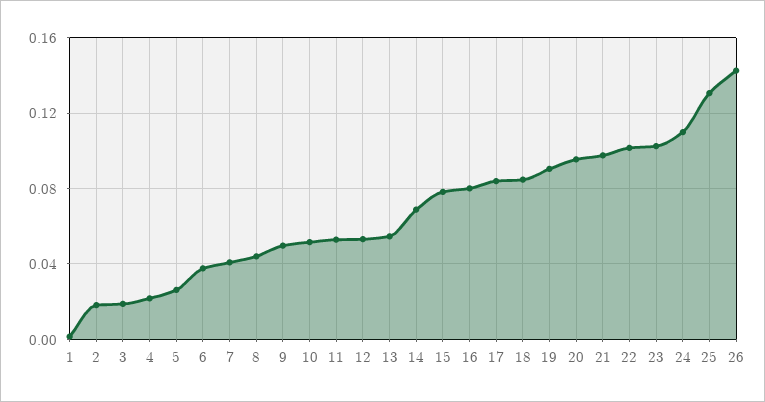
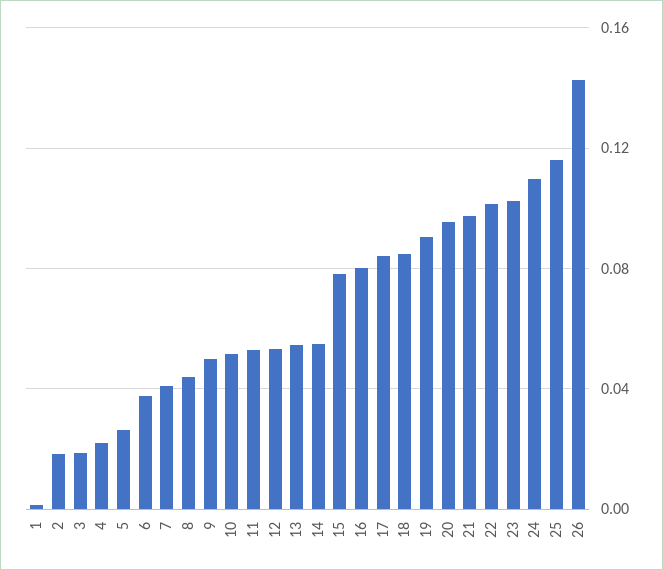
  {
    "1": 0,
    "2": 0.02,
    "3": 0.02,
    "4": 0.02,
    "5": 0.025,
    "6": 0.04,
    "7": 0.04,
    "8": 0.045,
    "9": 0.05,
    "10": 0.05,
    "11": 0.055,
    "12": 0.055,
    "13": 0.055,
-   "14": 0.07,
+   "14": 0.055,
    "15": 0.08,
    "16": 0.08,
    "17": 0.085,
    "18": 0.085,
    "19": 0.09,
    "20": 0.095,
    "21": 0.1,
    "22": 0.1,
    "23": 0.105,
    "24": 0.11,
-   "25": 0.13,
+   "25": 0.115,
    "26": 0.145
  }

